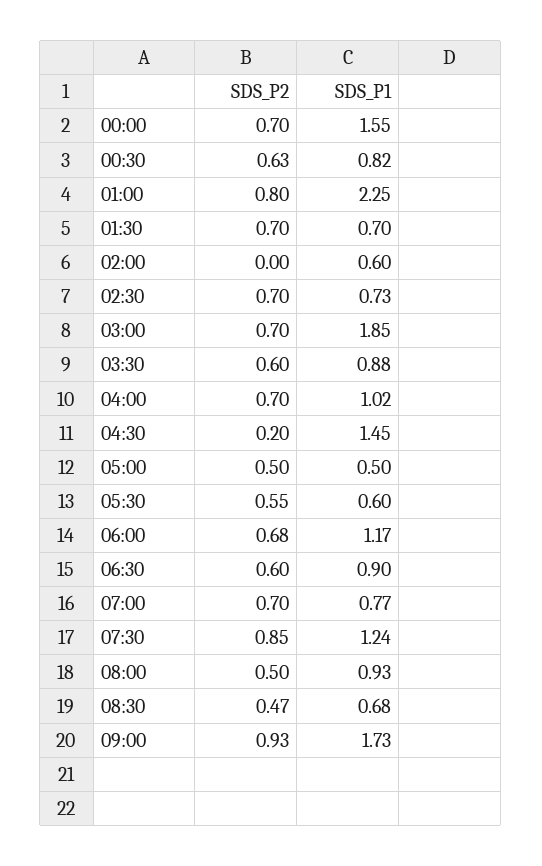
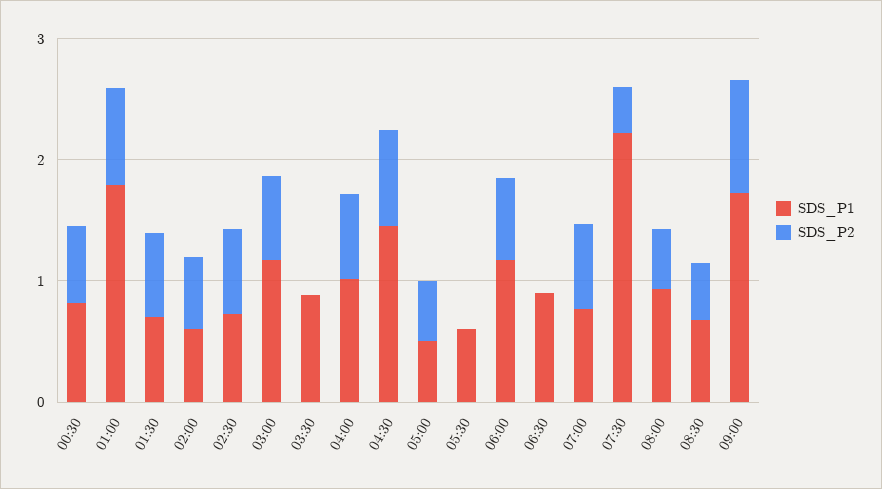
  {
    "SDS_P2": {
-     "00:00": 0.7,
      "00:30": 0.63,
      "01:00": 0.8,
      "01:30": 0.7,
-     "02:00": 0,
+     "02:00": 0.6,
      "02:30": 0.7,
      "03:00": 0.7,
-     "03:30": 0.6,
+     "03:30": 0,
      "04:00": 0.7,
-     "04:30": 0.2,
+     "04:30": 0.8,
      "05:00": 0.5,
-     "05:30": 0.55,
+     "05:30": 0,
      "06:00": 0.68,
-     "06:30": 0.6,
+     "06:30": 0,
      "07:00": 0.7,
-     "07:30": 0.85,
+     "07:30": 0.4,
      "08:00": 0.5,
      "08:30": 0.47,
      "09:00": 0.93
    },
    "SDS_P1": {
-     "00:00": 1.55,
      "00:30": 0.82,
-     "01:00": 2.25,
+     "01:00": 1.8,
      "01:30": 0.7,
      "02:00": 0.6,
      "02:30": 0.73,
-     "03:00": 1.85,
+     "03:00": 1.2,
      "03:30": 0.88,
      "04:00": 1.02,
      "04:30": 1.45,
      "05:00": 0.5,
      "05:30": 0.6,
      "06:00": 1.17,
      "06:30": 0.9,
      "07:00": 0.77,
-     "07:30": 1.24,
+     "07:30": 2.2,
      "08:00": 0.93,
      "08:30": 0.68,
      "09:00": 1.73
    }
  }

